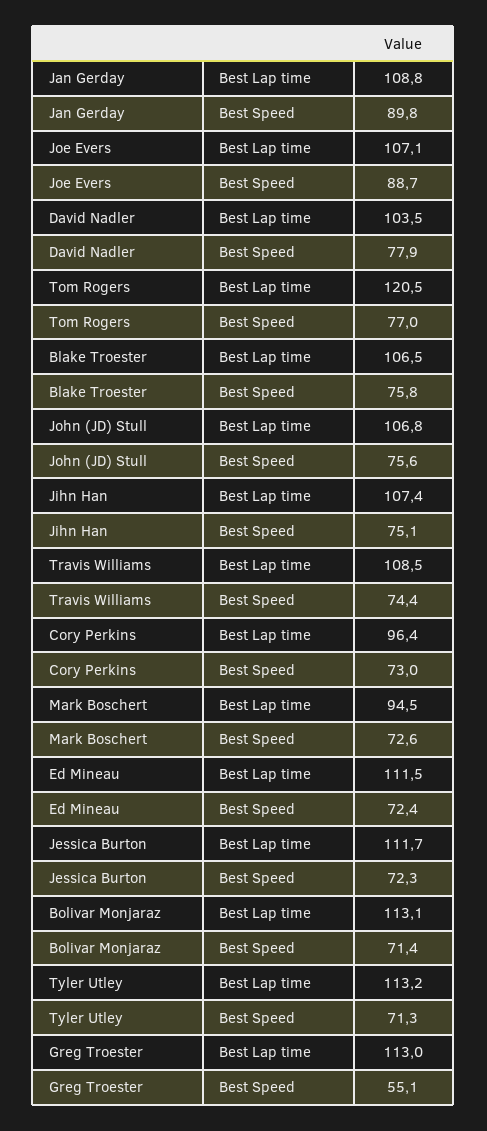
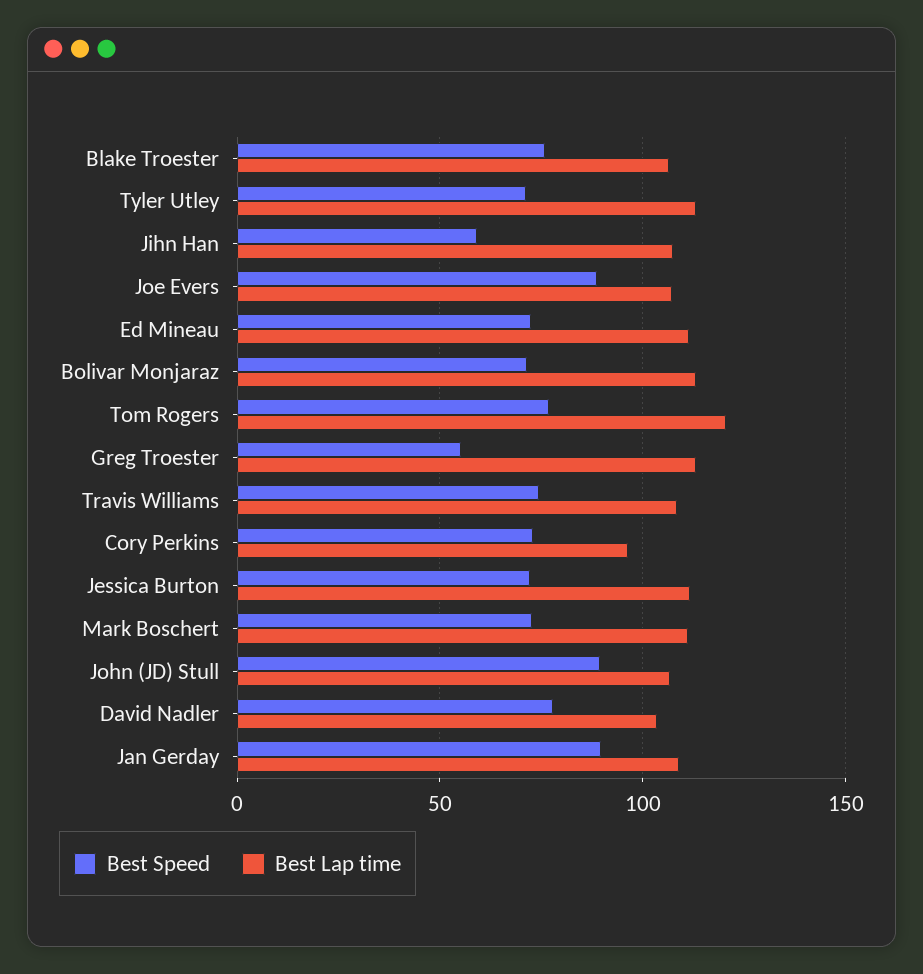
  {
    "Best Lap time": {
      "Jan Gerday": 108.8,
      "Joe Evers": 107.1,
      "David Nadler": 103.5,
      "Tom Rogers": 120.5,
      "Blake Troester": 106.5,
      "John (JD) Stull": 106.8,
      "Jihn Han": 107.4,
      "Travis Williams": 108.5,
      "Cory Perkins": 96.4,
-     "Mark Boschert": 94.5,
+     "Mark Boschert": 110,
      "Ed Mineau": 111.5,
      "Jessica Burton": 111.7,
      "Bolivar Monjaraz": 113.1,
      "Tyler Utley": 113.2,
      "Greg Troester": 113
    },
    "Best Speed": {
      "Jan Gerday": 89.8,
      "Joe Evers": 88.7,
      "David Nadler": 77.9,
      "Tom Rogers": 77,
      "Blake Troester": 75.8,
-     "John (JD) Stull": 75.6,
+     "John (JD) Stull": 90,
-     "Jihn Han": 75.1,
+     "Jihn Han": 60,
      "Travis Williams": 74.4,
      "Cory Perkins": 73,
      "Mark Boschert": 72.6,
      "Ed Mineau": 72.4,
      "Jessica Burton": 72.3,
      "Bolivar Monjaraz": 71.4,
      "Tyler Utley": 71.3,
      "Greg Troester": 55.1
    }
  }

